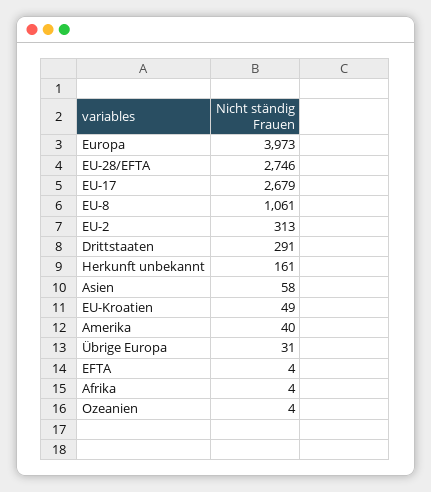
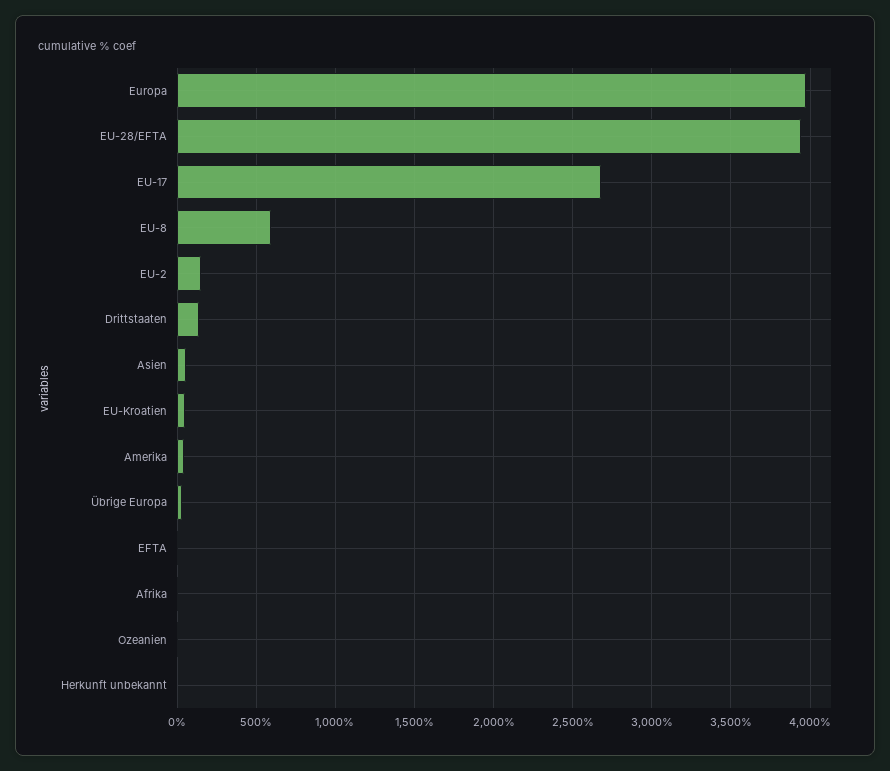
  {
    "Europa": 3973,
-   "EU-28/EFTA": 2746,
+   "EU-28/EFTA": 3950,
    "EU-17": 2679,
-   "EU-8": 1061,
+   "EU-8": 600,
-   "EU-2": 313,
+   "EU-2": 150,
-   "Drittstaaten": 291,
+   "Drittstaaten": 150,
-   "Herkunft unbekannt": 161,
+   "Herkunft unbekannt": 0,
    "Asien": 58,
    "EU-Kroatien": 49,
    "Amerika": 40,
    "Übrige Europa": 31,
    "EFTA": 4,
    "Afrika": 4,
    "Ozeanien": 4
  }

